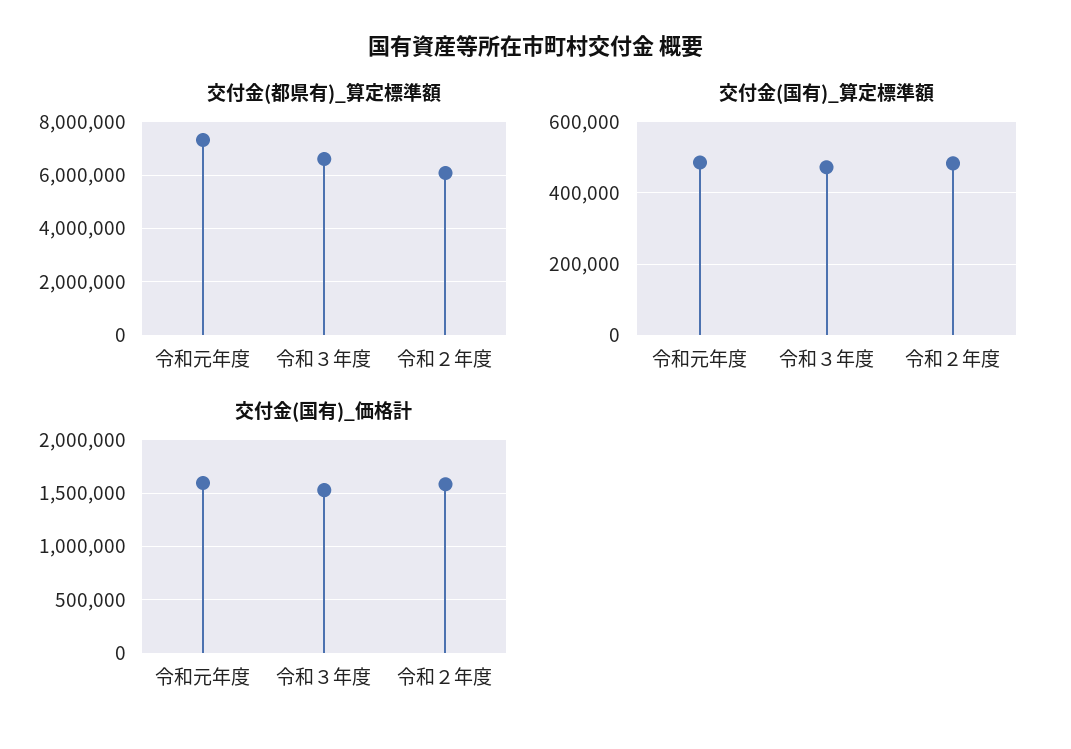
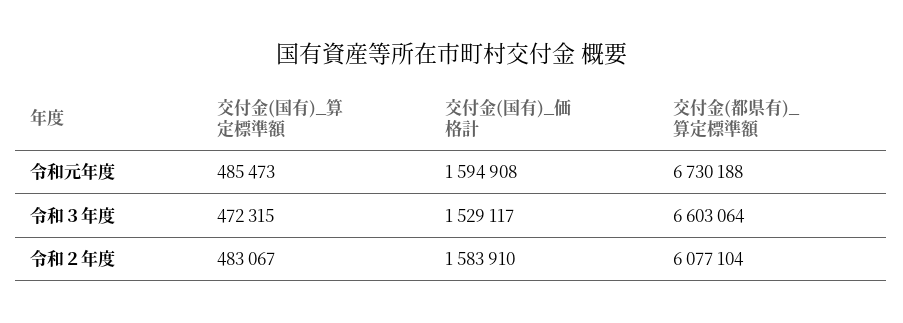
  {
    "交付金(都県有)_算定標準額": {
-     "令和元年度": 7250000,
+     "令和元年度": 6730188,
      "令和３年度": 6603064,
      "令和２年度": 6077104
    },
    "交付金(国有)_算定標準額": {
      "令和元年度": 485473,
      "令和３年度": 472315,
      "令和２年度": 483067
    },
    "交付金(国有)_価格計": {
      "令和元年度": 1594908,
      "令和３年度": 1529117,
      "令和２年度": 1583910
    }
  }

